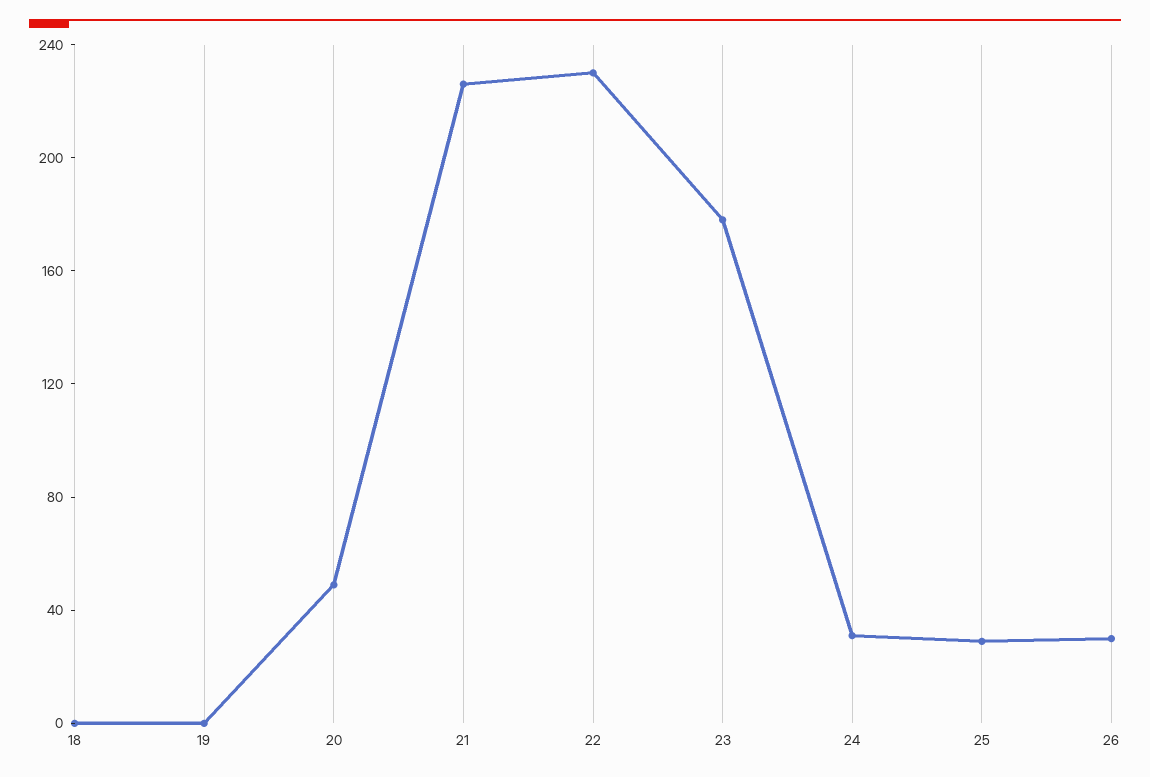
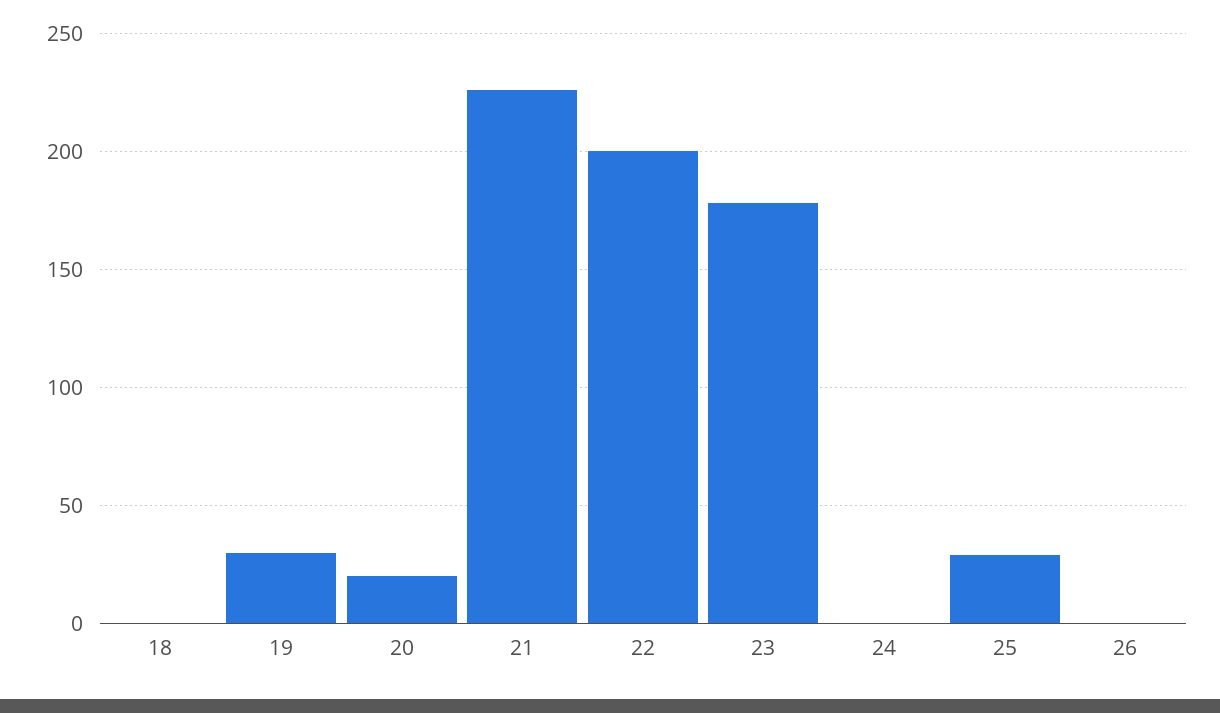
  {
    "18": 0,
-   "19": 0,
+   "19": 30,
-   "20": 50,
+   "20": 20,
    "21": 225,
-   "22": 230,
+   "22": 200,
    "23": 180,
-   "24": 30,
+   "24": 0,
    "25": 30,
-   "26": 30
+   "26": 0
  }

